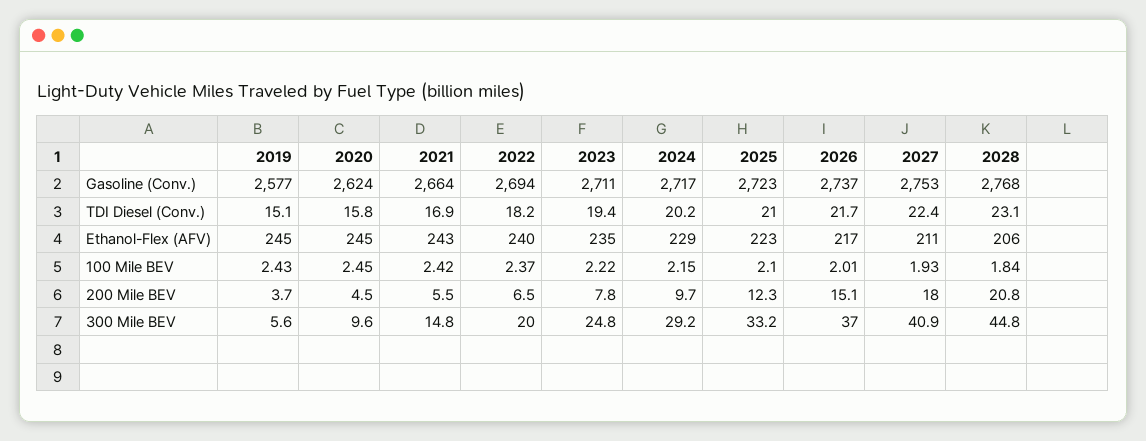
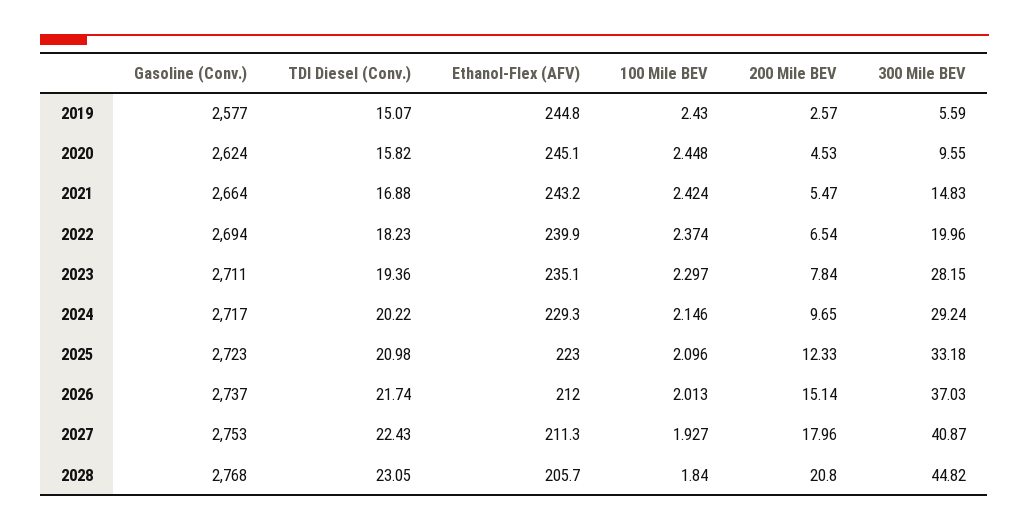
  {
    "2019": {
      "Gasoline (Conv.)": 2577,
      "TDI Diesel (Conv.)": 15.07,
      "Ethanol-Flex (AFV)": 244.8,
      "100 Mile BEV": 2.43,
-     "200 Mile BEV": 3.7,
+     "200 Mile BEV": 2.57,
      "300 Mile BEV": 5.59
    },
    "2020": {
      "Gasoline (Conv.)": 2624,
      "TDI Diesel (Conv.)": 15.82,
      "Ethanol-Flex (AFV)": 245.1,
      "100 Mile BEV": 2.448,
      "200 Mile BEV": 4.53,
      "300 Mile BEV": 9.55
    },
    "2021": {
      "Gasoline (Conv.)": 2664,
      "TDI Diesel (Conv.)": 16.88,
      "Ethanol-Flex (AFV)": 243.2,
      "100 Mile BEV": 2.424,
      "200 Mile BEV": 5.47,
      "300 Mile BEV": 14.83
    },
    "2022": {
      "Gasoline (Conv.)": 2694,
      "TDI Diesel (Conv.)": 18.23,
      "Ethanol-Flex (AFV)": 239.9,
      "100 Mile BEV": 2.374,
      "200 Mile BEV": 6.54,
      "300 Mile BEV": 19.96
    },
    "2023": {
      "Gasoline (Conv.)": 2711,
      "TDI Diesel (Conv.)": 19.36,
      "Ethanol-Flex (AFV)": 235.1,
-     "100 Mile BEV": 2.22,
+     "100 Mile BEV": 2.297,
      "200 Mile BEV": 7.84,
-     "300 Mile BEV": 24.8
+     "300 Mile BEV": 28.15
    },
    "2024": {
      "Gasoline (Conv.)": 2717,
      "TDI Diesel (Conv.)": 20.22,
      "Ethanol-Flex (AFV)": 229.3,
      "100 Mile BEV": 2.146,
      "200 Mile BEV": 9.65,
      "300 Mile BEV": 29.24
    },
    "2025": {
      "Gasoline (Conv.)": 2723,
      "TDI Diesel (Conv.)": 20.98,
      "Ethanol-Flex (AFV)": 223,
      "100 Mile BEV": 2.096,
      "200 Mile BEV": 12.33,
      "300 Mile BEV": 33.18
    },
    "2026": {
      "Gasoline (Conv.)": 2737,
      "TDI Diesel (Conv.)": 21.74,
-     "Ethanol-Flex (AFV)": 217,
+     "Ethanol-Flex (AFV)": 212,
      "100 Mile BEV": 2.013,
      "200 Mile BEV": 15.14,
      "300 Mile BEV": 37.03
    },
    "2027": {
      "Gasoline (Conv.)": 2753,
      "TDI Diesel (Conv.)": 22.43,
      "Ethanol-Flex (AFV)": 211.3,
      "100 Mile BEV": 1.927,
      "200 Mile BEV": 17.96,
      "300 Mile BEV": 40.87
    },
    "2028": {
      "Gasoline (Conv.)": 2768,
      "TDI Diesel (Conv.)": 23.05,
      "Ethanol-Flex (AFV)": 205.7,
      "100 Mile BEV": 1.84,
      "200 Mile BEV": 20.8,
      "300 Mile BEV": 44.82
    }
  }

